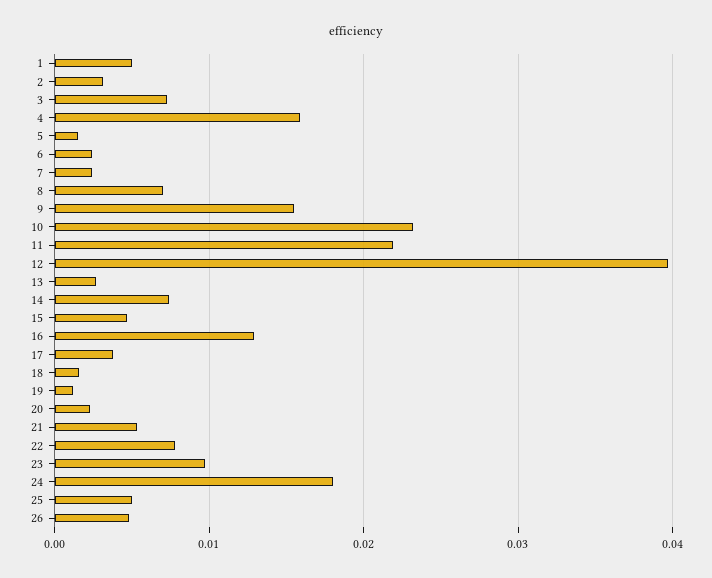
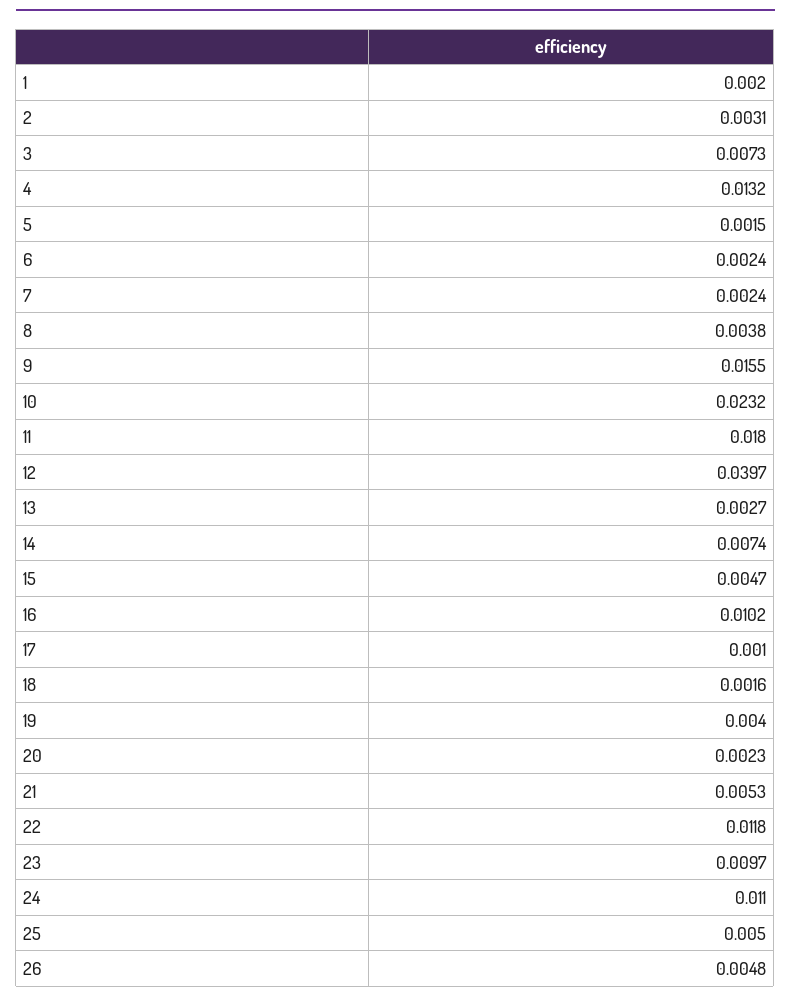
  {
-   "1": 0.005,
+   "1": 0.002,
    "2": 0.0031,
    "3": 0.0073,
-   "4": 0.016,
+   "4": 0.0132,
    "5": 0.0015,
    "6": 0.0024,
    "7": 0.0024,
-   "8": 0.007,
+   "8": 0.0038,
    "9": 0.0155,
    "10": 0.0232,
-   "11": 0.022,
+   "11": 0.018,
    "12": 0.0397,
    "13": 0.0027,
    "14": 0.0074,
    "15": 0.0047,
-   "16": 0.013,
+   "16": 0.0102,
-   "17": 0.004,
+   "17": 0.001,
    "18": 0.0016,
-   "19": 0.001,
+   "19": 0.004,
    "20": 0.0023,
    "21": 0.0053,
-   "22": 0.008,
+   "22": 0.0118,
    "23": 0.0097,
-   "24": 0.018,
+   "24": 0.011,
    "25": 0.005,
    "26": 0.0048
  }

